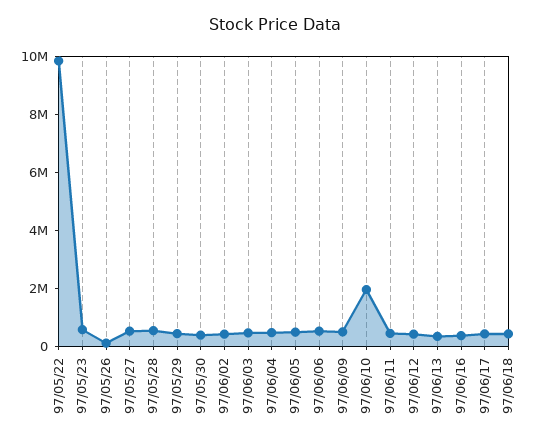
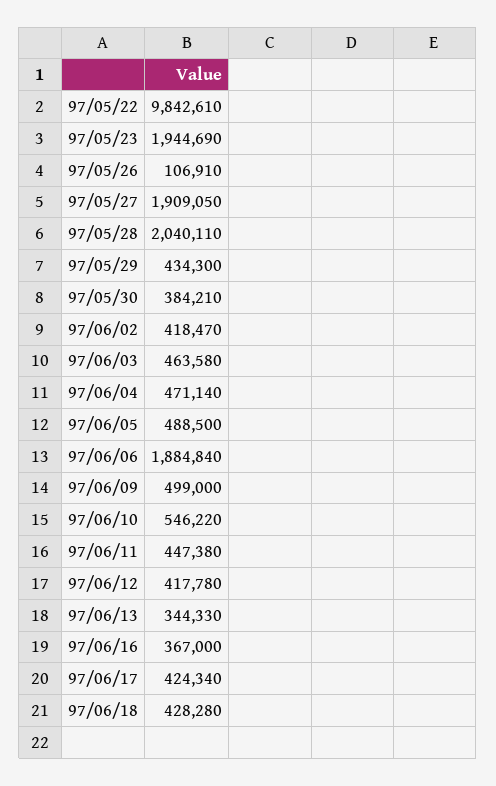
  {
    "97/05/22": 9842610,
-   "97/05/23": 500000,
+   "97/05/23": 1944690,
    "97/05/26": 106910,
-   "97/05/27": 500000,
+   "97/05/27": 1909050,
-   "97/05/28": 500000,
+   "97/05/28": 2040110,
    "97/05/29": 434300,
    "97/05/30": 384210,
    "97/06/02": 418470,
    "97/06/03": 463580,
    "97/06/04": 471140,
    "97/06/05": 488500,
-   "97/06/06": 500000,
+   "97/06/06": 1884840,
    "97/06/09": 499000,
-   "97/06/10": 2000000,
+   "97/06/10": 546220,
    "97/06/11": 447380,
    "97/06/12": 417780,
    "97/06/13": 344330,
    "97/06/16": 367000,
    "97/06/17": 424340,
    "97/06/18": 428280
  }

